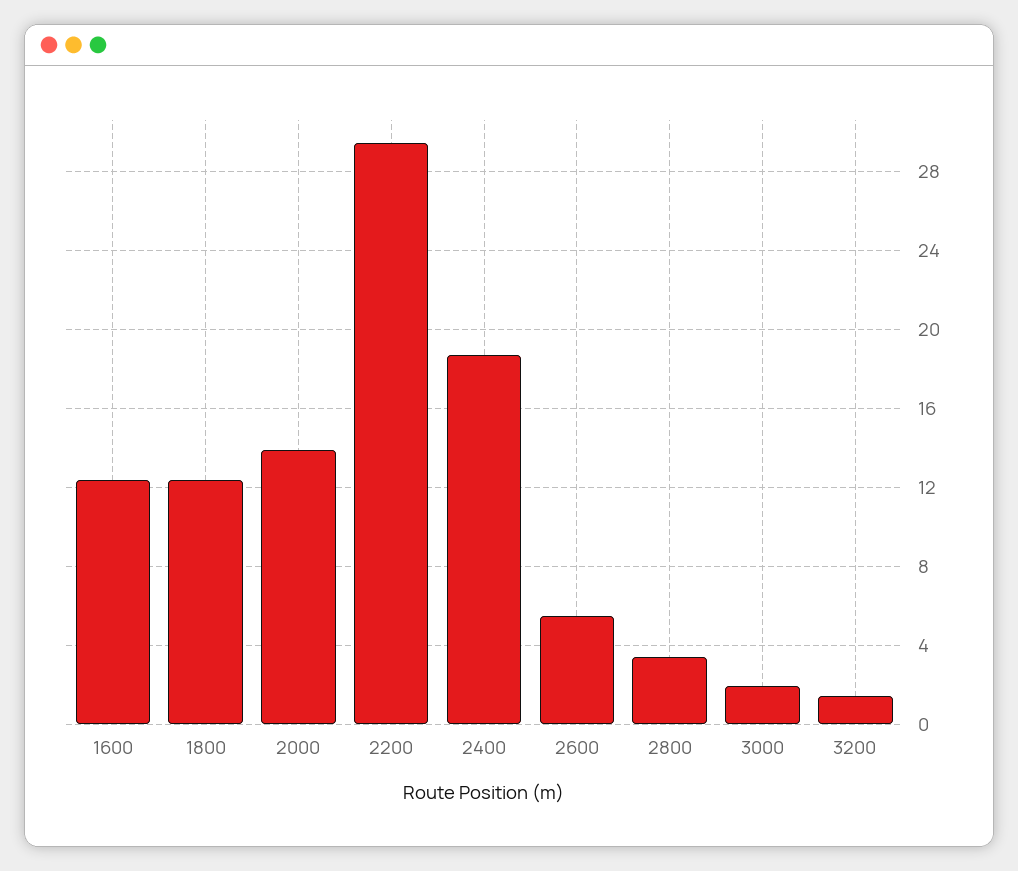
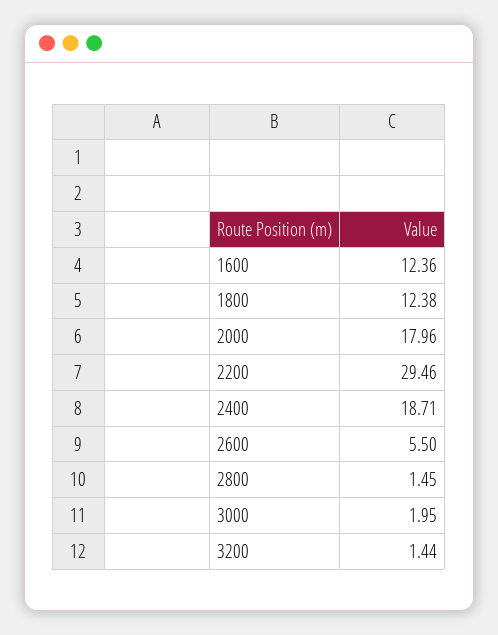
  {
    "1600": 12.36,
    "1800": 12.38,
-   "2000": 14,
+   "2000": 17.96,
    "2200": 29.46,
    "2400": 18.71,
    "2600": 5.5,
-   "2800": 3.5,
+   "2800": 1.45,
    "3000": 1.95,
    "3200": 1.44
  }

